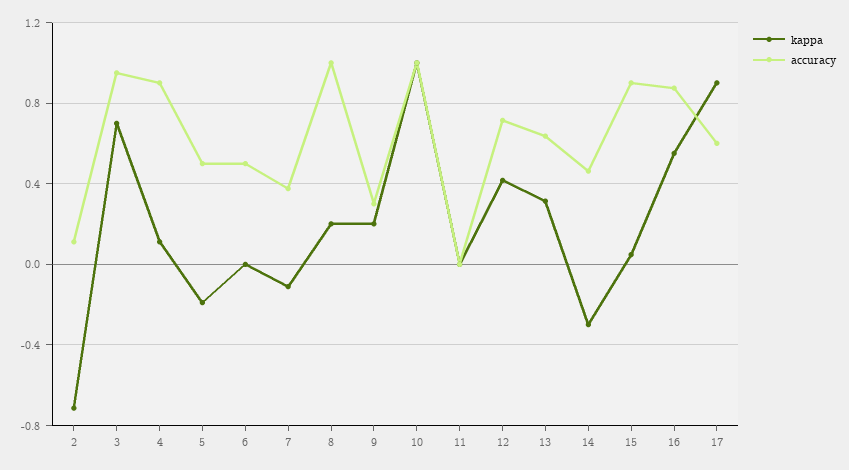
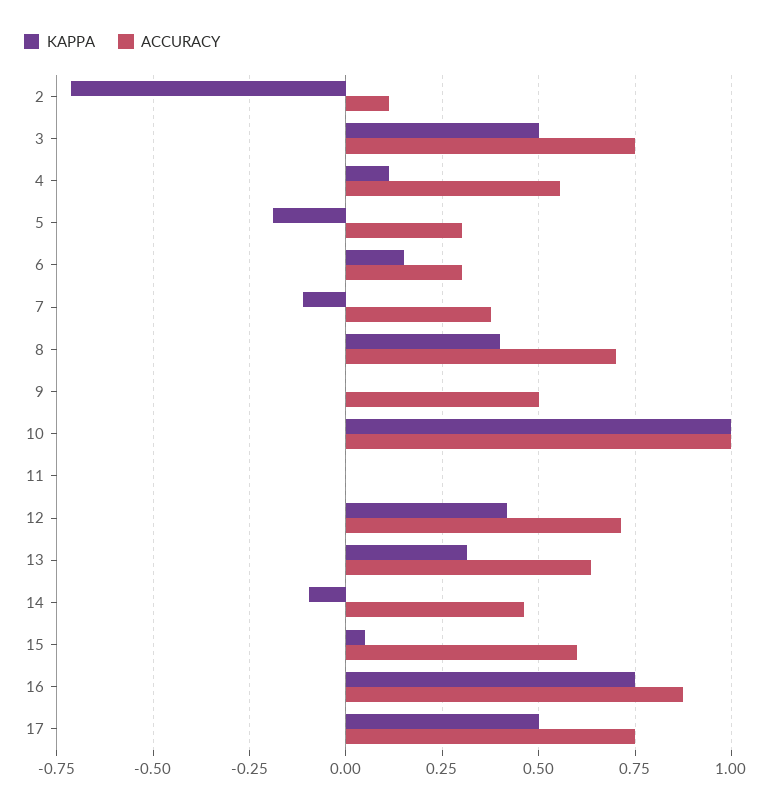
  {
    "kappa": {
      "2": -0.725,
-     "3": 0.7,
+     "3": 0.5,
      "4": 0.1,
      "5": -0.2,
-     "6": 0,
+     "6": 0.15,
      "7": -0.1,
-     "8": 0.2,
+     "8": 0.4,
-     "9": 0.2,
+     "9": 0,
      "10": 1,
      "11": 0,
      "12": 0.425,
      "13": 0.325,
-     "14": -0.3,
+     "14": -0.1,
      "15": 0.05,
-     "16": 0.55,
+     "16": 0.75,
-     "17": 0.9
+     "17": 0.5
    },
    "accuracy": {
      "2": 0.1,
-     "3": 0.95,
+     "3": 0.75,
-     "4": 0.9,
+     "4": 0.55,
-     "5": 0.5,
+     "5": 0.3,
-     "6": 0.5,
+     "6": 0.3,
      "7": 0.375,
-     "8": 1,
+     "8": 0.7,
-     "9": 0.3,
+     "9": 0.5,
      "10": 1,
      "11": 0,
      "12": 0.725,
      "13": 0.625,
      "14": 0.45,
-     "15": 0.9,
+     "15": 0.6,
      "16": 0.875,
-     "17": 0.6
+     "17": 0.75
    }
  }

